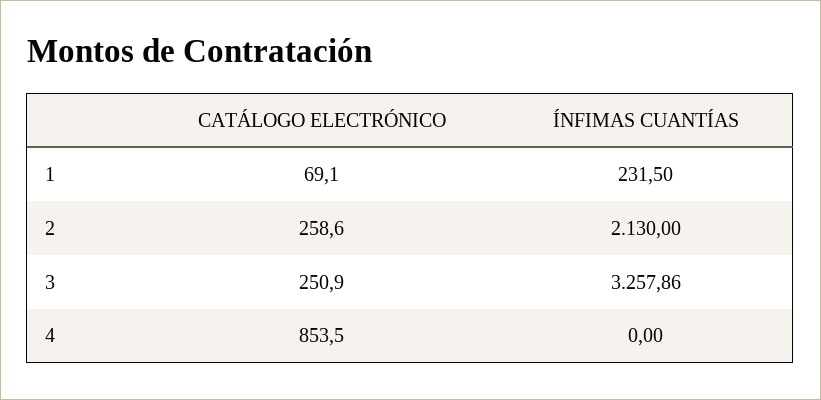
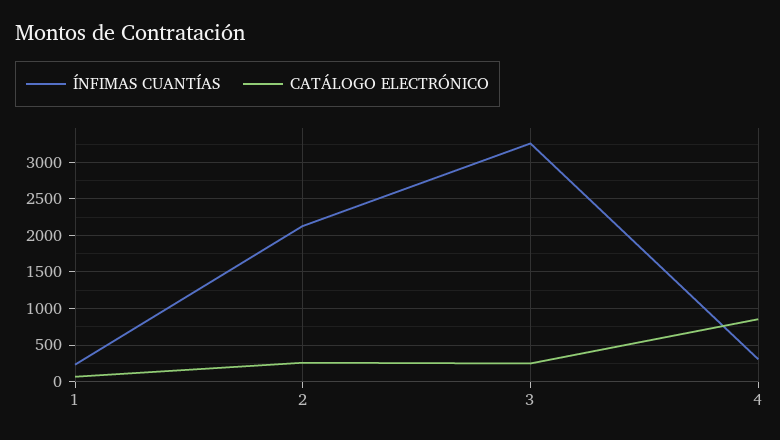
  {
    "CATÁLOGO ELECTRÓNICO": {
      "1": 69.1,
      "2": 258.6,
      "3": 250.9,
      "4": 853.5
    },
    "ÍNFIMAS CUANTÍAS": {
      "1": 231.5,
      "2": 2130,
      "3": 3257.86,
-     "4": 0
+     "4": 300
    }
  }

